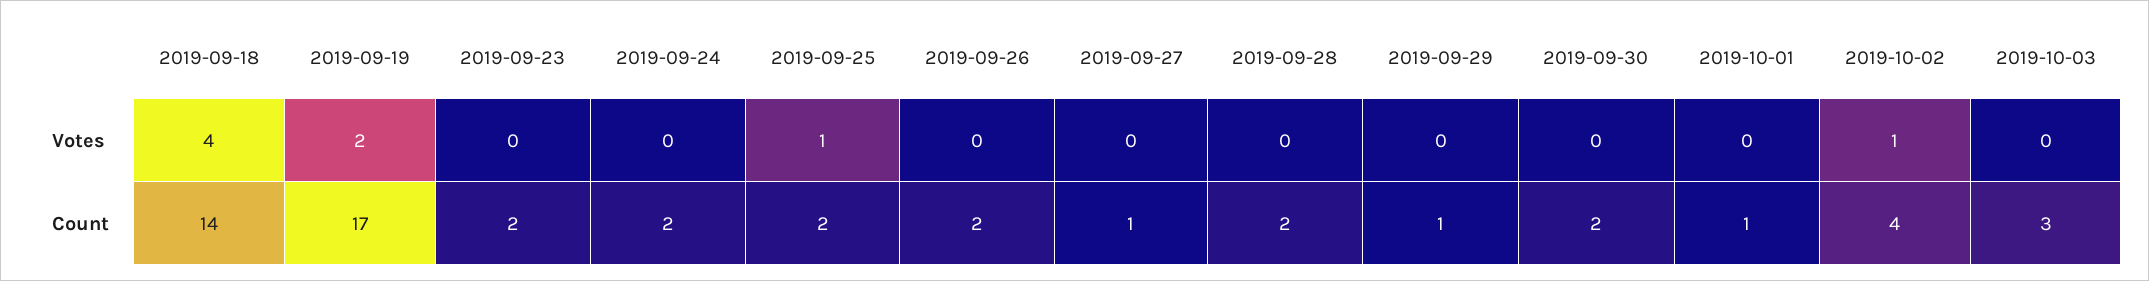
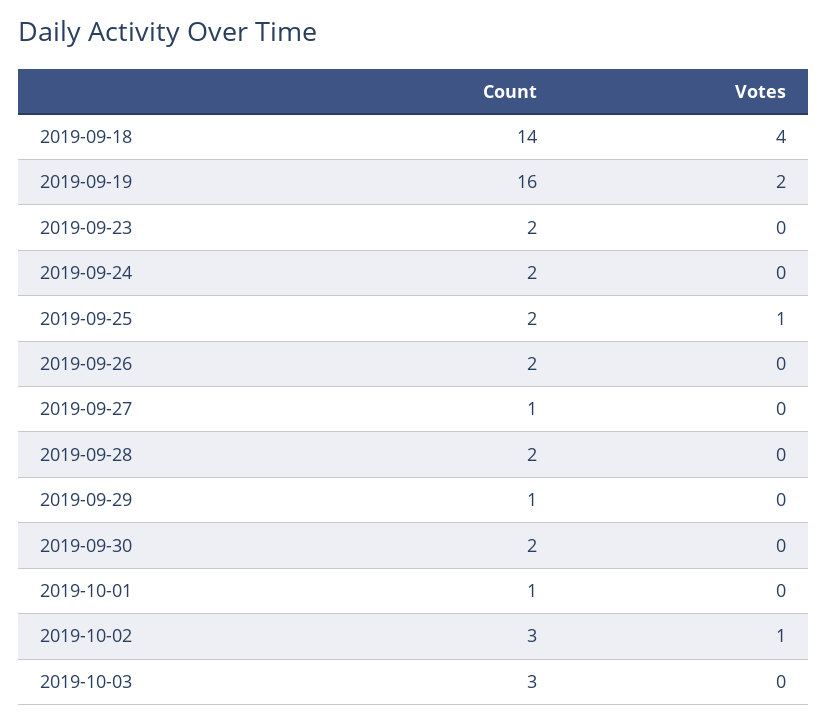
  {
    "2019-09-18": {
      "Votes": 4,
      "Count": 14
    },
    "2019-09-19": {
      "Votes": 2,
-     "Count": 17
+     "Count": 16
    },
    "2019-09-23": {
      "Votes": 0,
      "Count": 2
    },
    "2019-09-24": {
      "Votes": 0,
      "Count": 2
    },
    "2019-09-25": {
      "Votes": 1,
      "Count": 2
    },
    "2019-09-26": {
      "Votes": 0,
      "Count": 2
    },
    "2019-09-27": {
      "Votes": 0,
      "Count": 1
    },
    "2019-09-28": {
      "Votes": 0,
      "Count": 2
    },
    "2019-09-29": {
      "Votes": 0,
      "Count": 1
    },
    "2019-09-30": {
      "Votes": 0,
      "Count": 2
    },
    "2019-10-01": {
      "Votes": 0,
      "Count": 1
    },
    "2019-10-02": {
      "Votes": 1,
-     "Count": 4
+     "Count": 3
    },
    "2019-10-03": {
      "Votes": 0,
      "Count": 3
    }
  }

